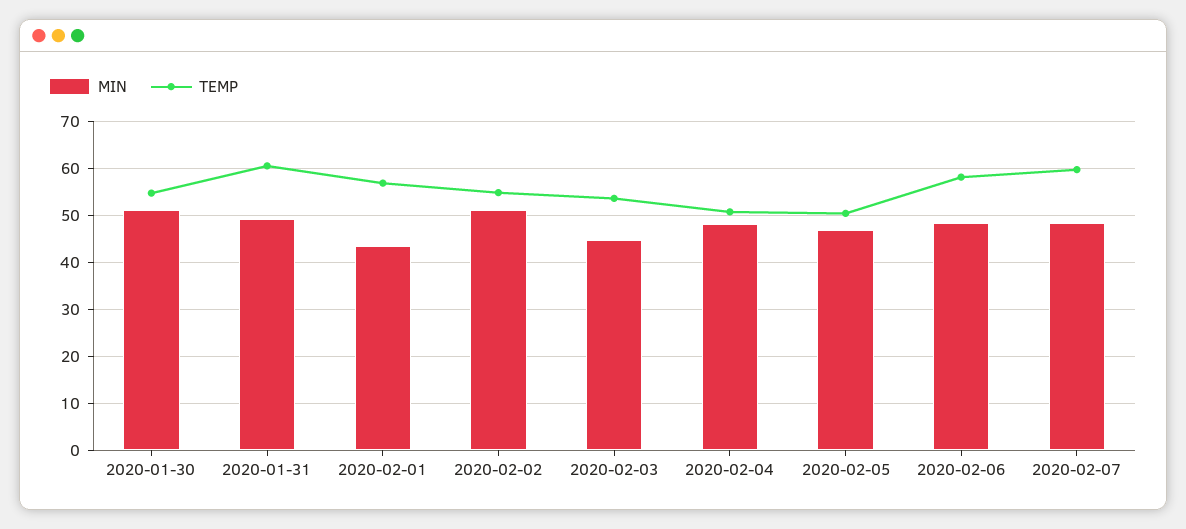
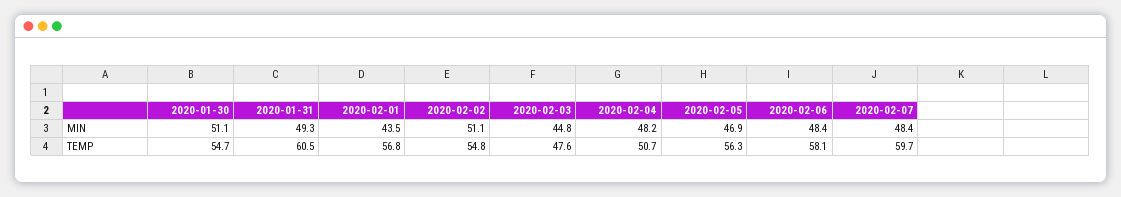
  {
    "MIN": {
      "2020-01-30": 51.1,
      "2020-01-31": 49.3,
      "2020-02-01": 43.5,
      "2020-02-02": 51.1,
      "2020-02-03": 44.8,
      "2020-02-04": 48.2,
      "2020-02-05": 46.9,
      "2020-02-06": 48.4,
      "2020-02-07": 48.4
    },
    "TEMP": {
      "2020-01-30": 54.7,
      "2020-01-31": 60.5,
      "2020-02-01": 56.8,
      "2020-02-02": 54.8,
-     "2020-02-03": 54,
+     "2020-02-03": 47.6,
      "2020-02-04": 50.7,
-     "2020-02-05": 50,
+     "2020-02-05": 56.3,
      "2020-02-06": 58.1,
      "2020-02-07": 59.7
    }
  }

